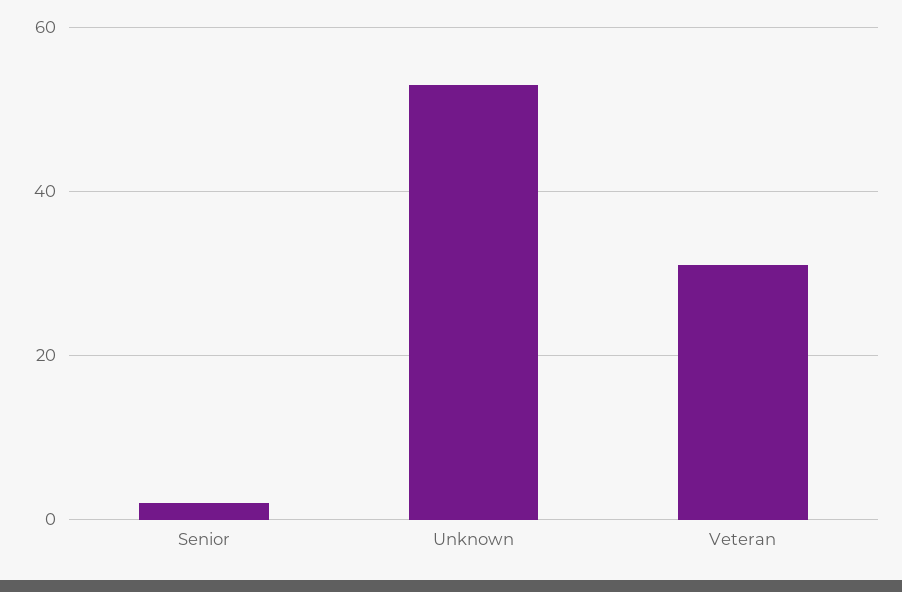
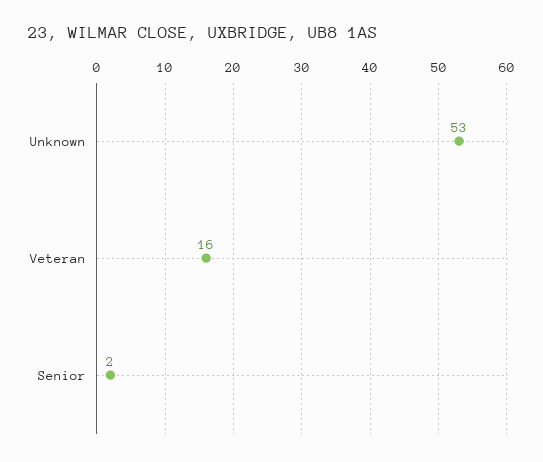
  {
    "Senior": 2,
    "Unknown": 53,
-   "Veteran": 30
+   "Veteran": 16
  }

